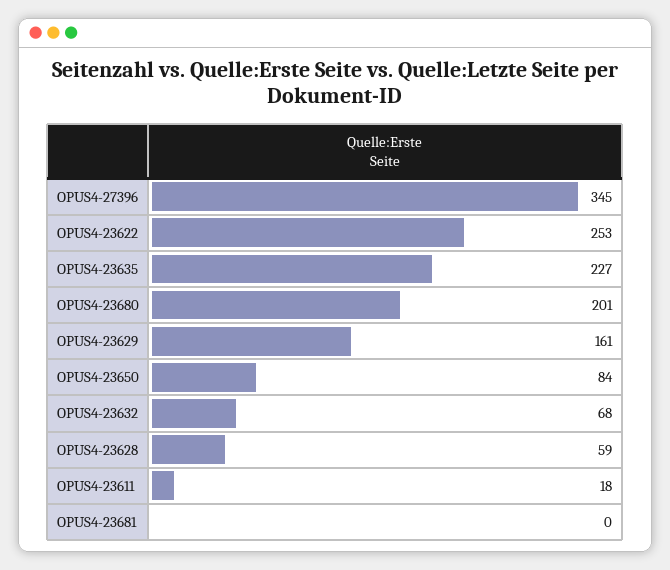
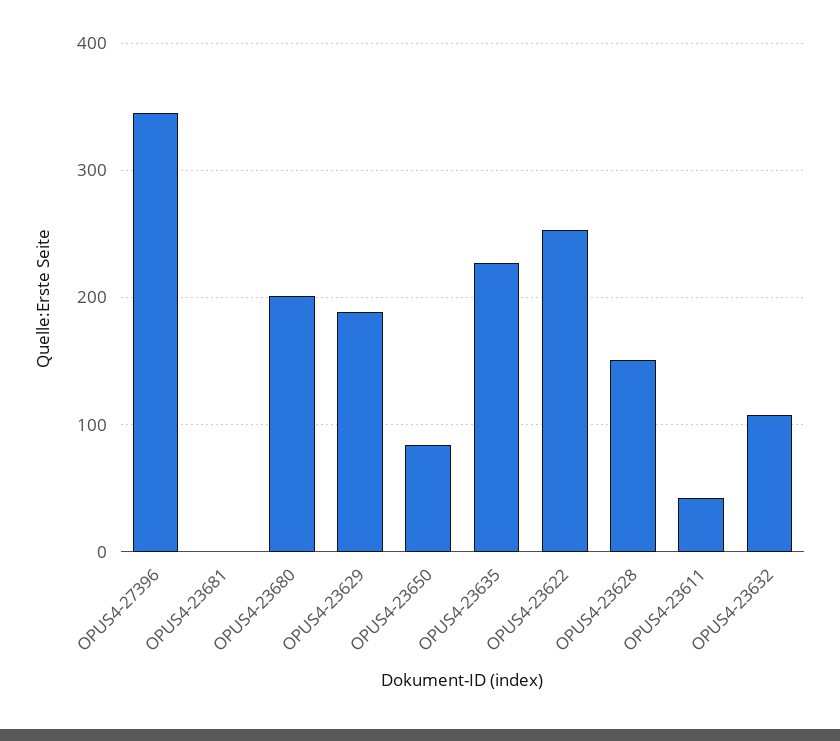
  {
    "OPUS4-27396": 345,
    "OPUS4-23622": 253,
    "OPUS4-23635": 227,
    "OPUS4-23680": 201,
-   "OPUS4-23629": 161,
+   "OPUS4-23629": 190,
    "OPUS4-23650": 84,
-   "OPUS4-23632": 68,
+   "OPUS4-23632": 110,
-   "OPUS4-23628": 59,
+   "OPUS4-23628": 150,
-   "OPUS4-23611": 18,
+   "OPUS4-23611": 40,
    "OPUS4-23681": 0
  }

